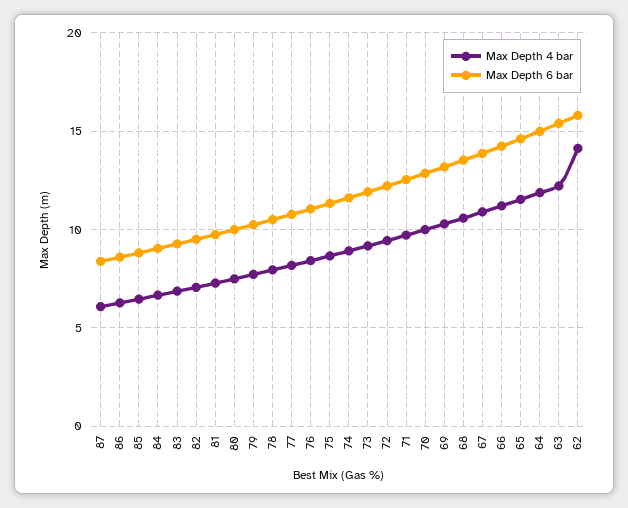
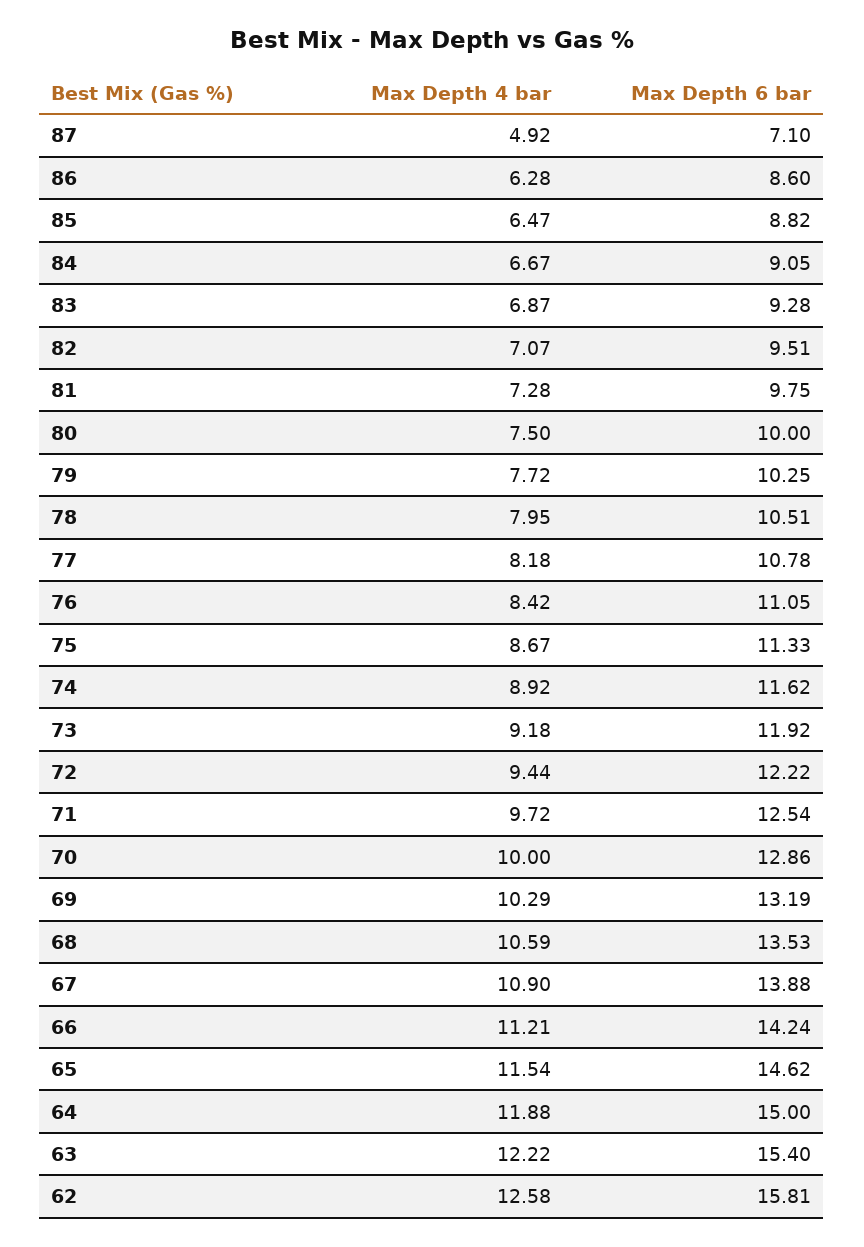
  {
    "Max Depth 4 bar": {
-     "87": 6,
+     "87": 4.92,
      "86": 6.28,
      "85": 6.47,
      "84": 6.67,
      "83": 6.87,
      "82": 7.07,
      "81": 7.28,
      "80": 7.5,
      "79": 7.72,
      "78": 7.95,
      "77": 8.18,
      "76": 8.42,
      "75": 8.67,
      "74": 8.92,
      "73": 9.18,
      "72": 9.44,
      "71": 9.72,
      "70": 10,
      "69": 10.29,
      "68": 10.59,
      "67": 10.9,
      "66": 11.21,
      "65": 11.54,
      "64": 11.88,
      "63": 12.22,
-     "62": 14
+     "62": 12.58
    },
    "Max Depth 6 bar": {
-     "87": 8.5,
+     "87": 7.1,
      "86": 8.6,
      "85": 8.82,
      "84": 9.05,
      "83": 9.28,
      "82": 9.51,
      "81": 9.75,
      "80": 10,
      "79": 10.25,
      "78": 10.51,
      "77": 10.78,
      "76": 11.05,
      "75": 11.33,
      "74": 11.62,
      "73": 11.92,
      "72": 12.22,
      "71": 12.54,
      "70": 12.86,
      "69": 13.19,
      "68": 13.53,
      "67": 13.88,
      "66": 14.24,
      "65": 14.62,
      "64": 15,
      "63": 15.4,
      "62": 15.81
    }
  }

